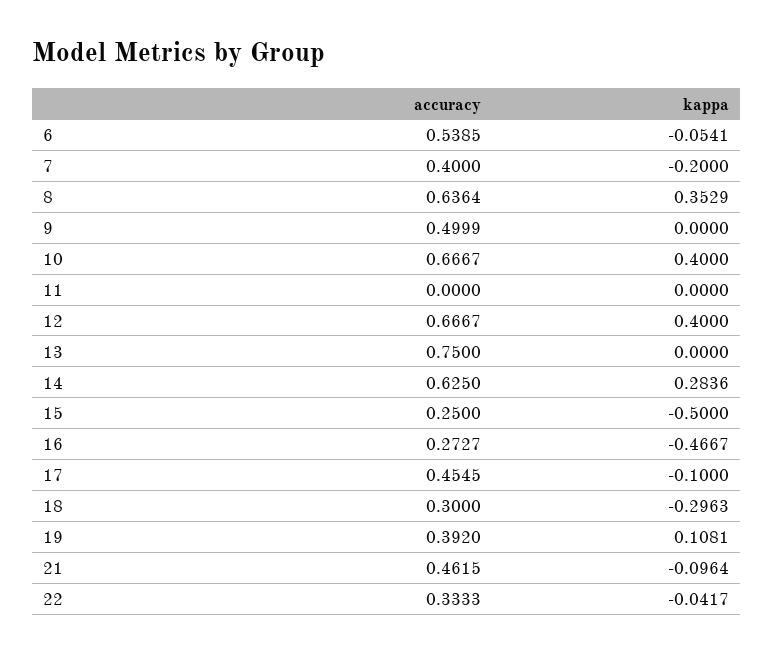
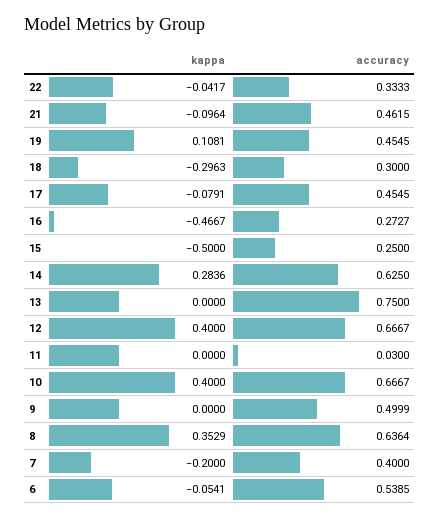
  {
    "accuracy": {
      "6": 0.5385,
      "7": 0.4,
      "8": 0.6364,
      "9": 0.4999,
      "10": 0.6667,
-     "11": 0,
+     "11": 0.03,
      "12": 0.6667,
      "13": 0.75,
      "14": 0.625,
      "15": 0.25,
      "16": 0.2727,
      "17": 0.4545,
      "18": 0.3,
-     "19": 0.392,
+     "19": 0.4545,
      "21": 0.4615,
      "22": 0.3333
    },
    "kappa": {
      "6": -0.0541,
      "7": -0.2,
      "8": 0.3529,
      "9": 0,
      "10": 0.4,
      "11": 0,
      "12": 0.4,
      "13": 0,
      "14": 0.2836,
      "15": -0.5,
      "16": -0.4667,
-     "17": -0.1,
+     "17": -0.0791,
      "18": -0.2963,
      "19": 0.1081,
      "21": -0.0964,
      "22": -0.0417
    }
  }

